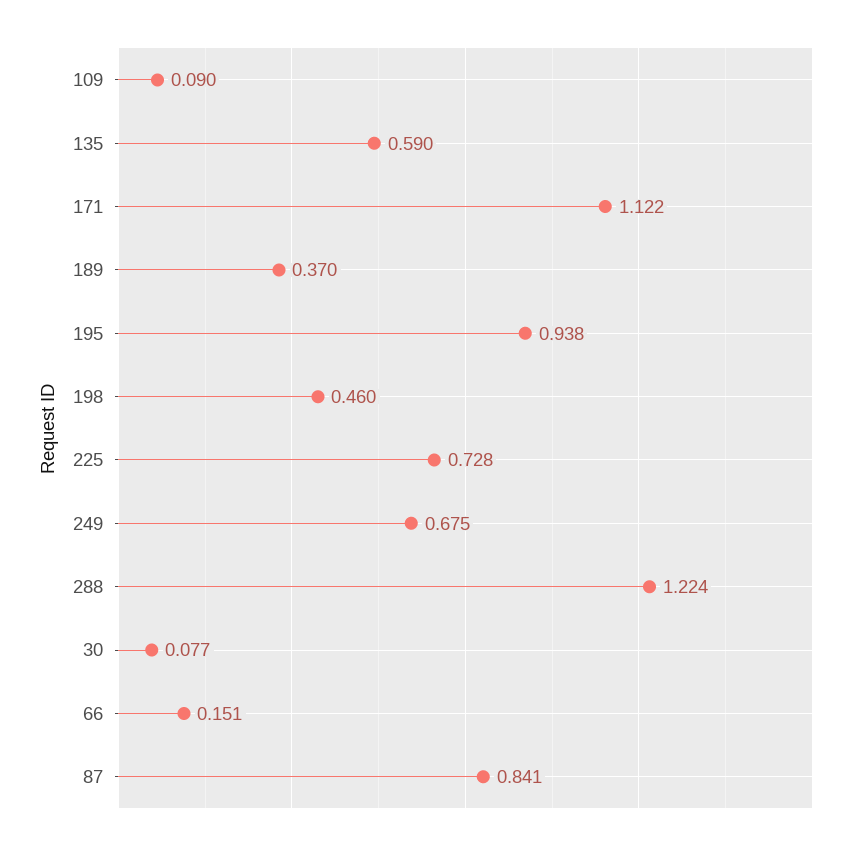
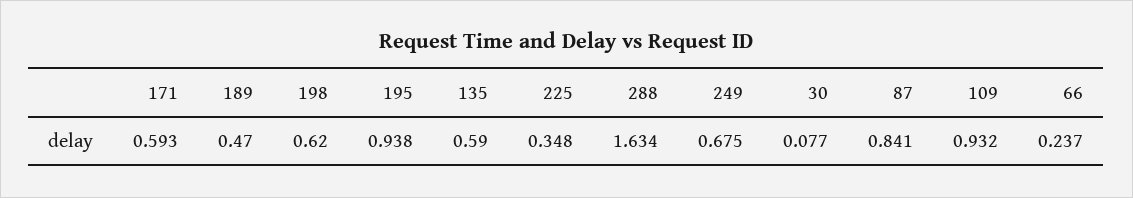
  {
-   "109": 0.09,
+   "109": 0.932,
    "135": 0.59,
-   "171": 1.122,
+   "171": 0.593,
-   "189": 0.37,
+   "189": 0.47,
    "195": 0.938,
-   "198": 0.46,
+   "198": 0.62,
-   "225": 0.728,
+   "225": 0.348,
    "249": 0.675,
-   "288": 1.224,
+   "288": 1.634,
    "30": 0.077,
-   "66": 0.151,
+   "66": 0.237,
    "87": 0.841
  }

